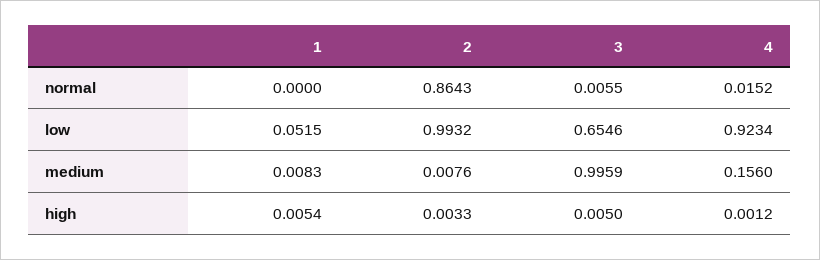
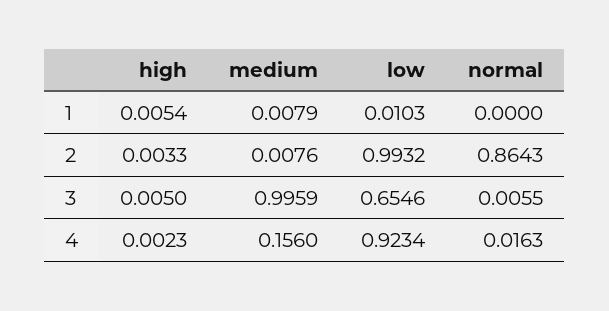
  {
    "1": {
      "normal": 0,
-     "low": 0.0515,
+     "low": 0.0103,
-     "medium": 0.0083,
+     "medium": 0.0079,
      "high": 0.0054
    },
    "2": {
      "normal": 0.8643,
      "low": 0.9932,
      "medium": 0.0076,
      "high": 0.0033
    },
    "3": {
      "normal": 0.0055,
      "low": 0.6546,
      "medium": 0.9959,
      "high": 0.005
    },
    "4": {
-     "normal": 0.0152,
+     "normal": 0.0163,
      "low": 0.9234,
      "medium": 0.156,
-     "high": 0.0012
+     "high": 0.0023
    }
  }

